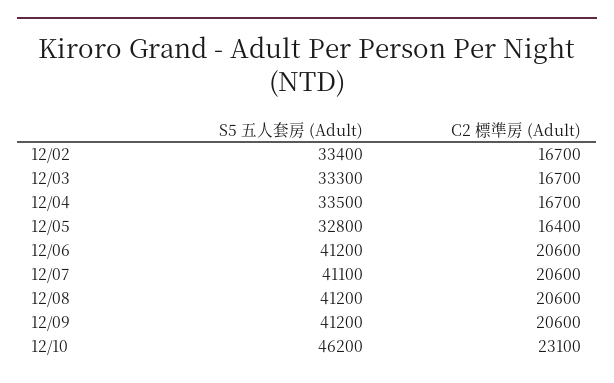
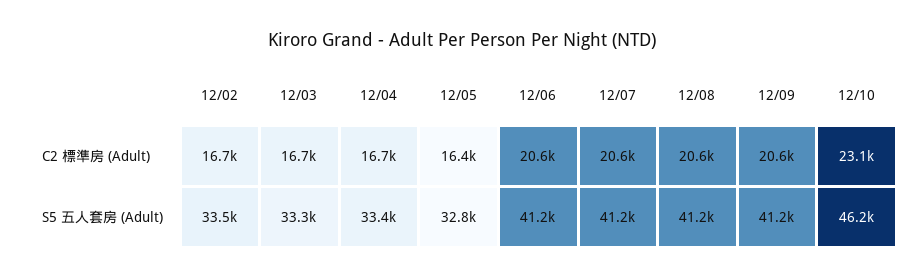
  {
    "S5 五人套房 (Adult)": {
-     "12/02": 33400,
+     "12/02": 33500,
      "12/03": 33300,
-     "12/04": 33500,
+     "12/04": 33400,
      "12/05": 32800,
      "12/06": 41200,
-     "12/07": 41100,
+     "12/07": 41200,
      "12/08": 41200,
      "12/09": 41200,
      "12/10": 46200
    },
    "C2 標準房 (Adult)": {
      "12/02": 16700,
      "12/03": 16700,
      "12/04": 16700,
      "12/05": 16400,
      "12/06": 20600,
      "12/07": 20600,
      "12/08": 20600,
      "12/09": 20600,
      "12/10": 23100
    }
  }

